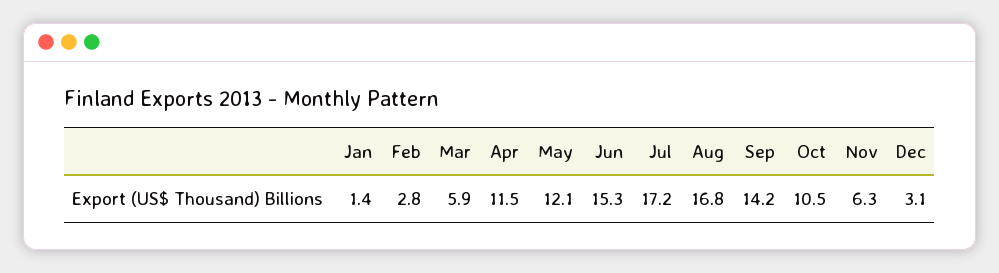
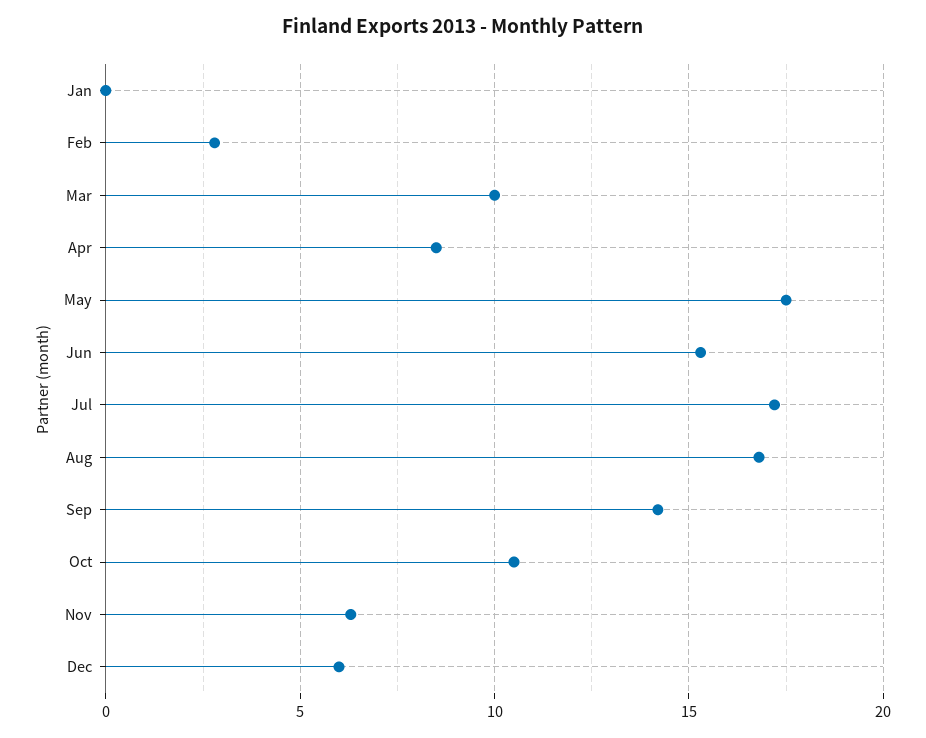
  {
-   "Jan": 1.4,
+   "Jan": 0,
    "Feb": 2.8,
-   "Mar": 5.9,
+   "Mar": 10,
-   "Apr": 11.5,
+   "Apr": 8.5,
-   "May": 12.1,
+   "May": 17.5,
    "Jun": 15.3,
    "Jul": 17.2,
    "Aug": 16.8,
    "Sep": 14.2,
    "Oct": 10.5,
    "Nov": 6.3,
-   "Dec": 3.1
+   "Dec": 6
  }

